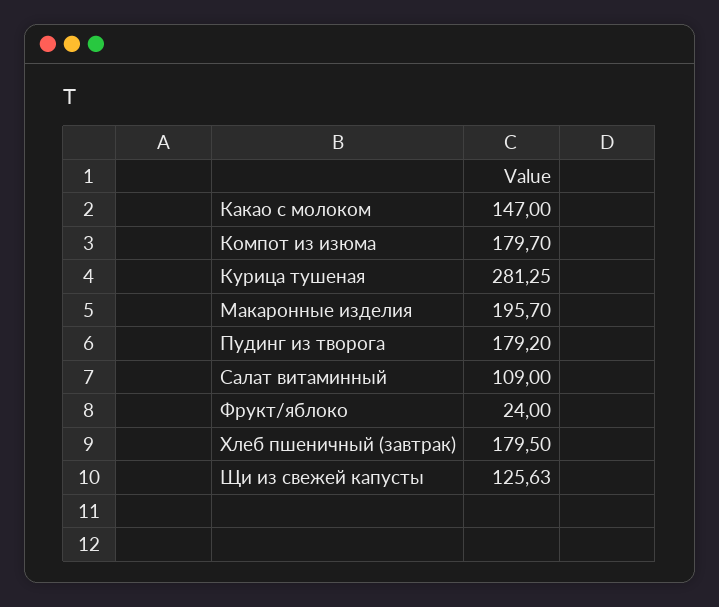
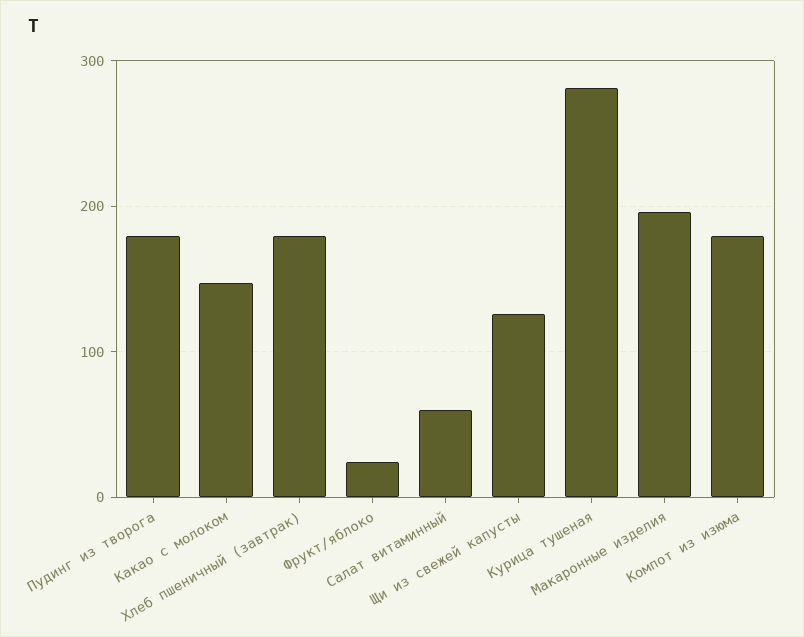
  {
    "Какао с молоком": 147,
    "Компот из изюма": 179.7,
    "Курица тушеная": 281.25,
    "Макаронные изделия": 195.7,
    "Пудинг из творога": 179.2,
-   "Салат витаминный": 109,
+   "Салат витаминный": 60,
    "Фрукт/яблоко": 24,
    "Хлеб пшеничный (завтрак)": 179.5,
    "Щи из свежей капусты": 125.63
  }

